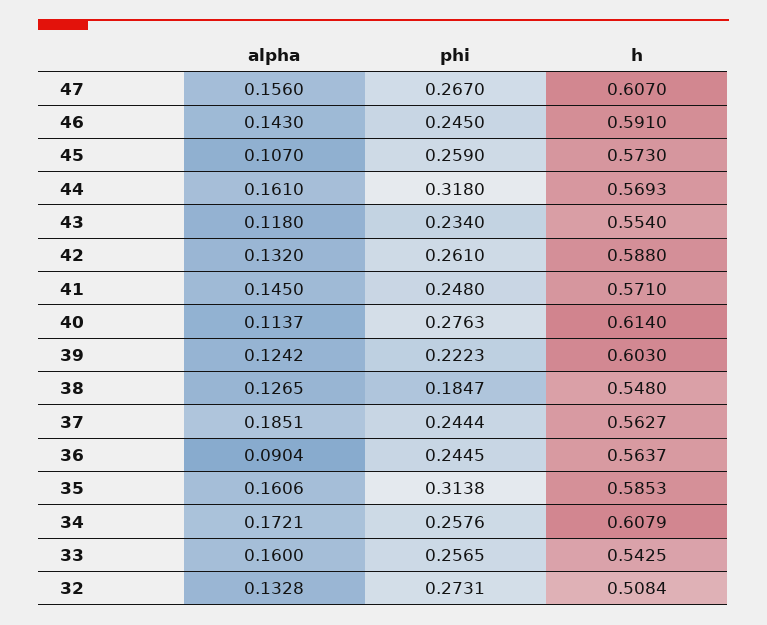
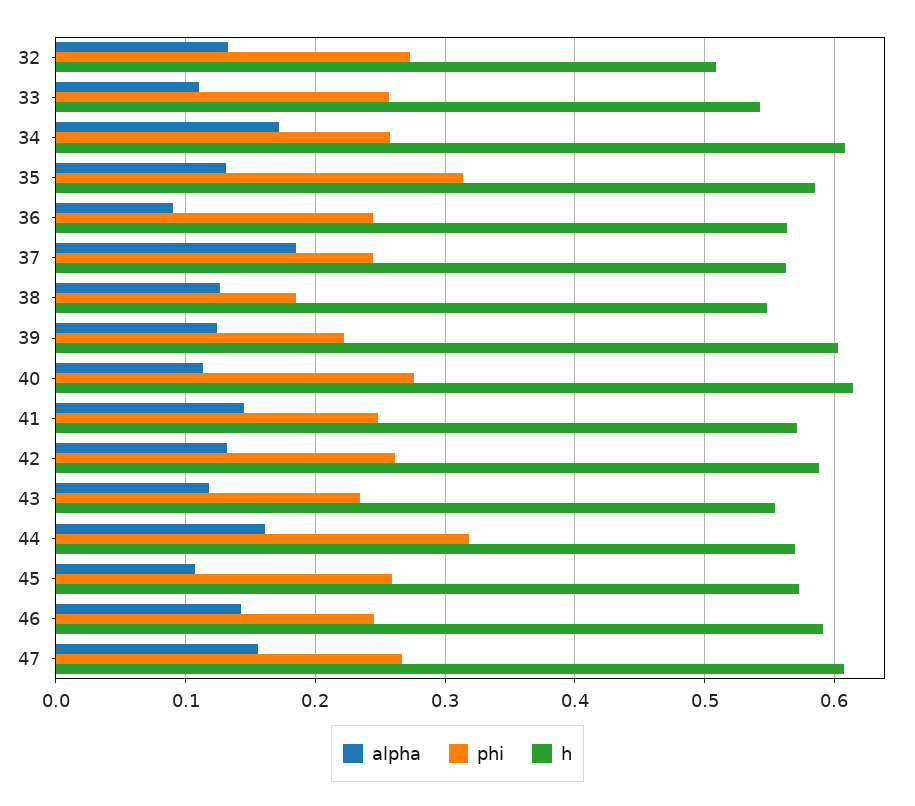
  {
    "alpha": {
      "47": 0.156,
      "46": 0.143,
      "45": 0.107,
      "44": 0.161,
      "43": 0.118,
      "42": 0.132,
      "41": 0.145,
      "40": 0.1137,
      "39": 0.1242,
      "38": 0.1265,
      "37": 0.1851,
      "36": 0.0904,
-     "35": 0.1606,
+     "35": 0.13,
      "34": 0.1721,
-     "33": 0.16,
+     "33": 0.11,
      "32": 0.1328
    },
    "phi": {
      "47": 0.267,
      "46": 0.245,
      "45": 0.259,
      "44": 0.318,
      "43": 0.234,
      "42": 0.261,
      "41": 0.248,
      "40": 0.2763,
      "39": 0.2223,
      "38": 0.1847,
      "37": 0.2444,
      "36": 0.2445,
      "35": 0.3138,
      "34": 0.2576,
      "33": 0.2565,
      "32": 0.2731
    },
    "h": {
      "47": 0.607,
      "46": 0.591,
      "45": 0.573,
      "44": 0.5693,
      "43": 0.554,
      "42": 0.588,
      "41": 0.571,
      "40": 0.614,
      "39": 0.603,
      "38": 0.548,
      "37": 0.5627,
      "36": 0.5637,
      "35": 0.5853,
      "34": 0.6079,
      "33": 0.5425,
      "32": 0.5084
    }
  }

